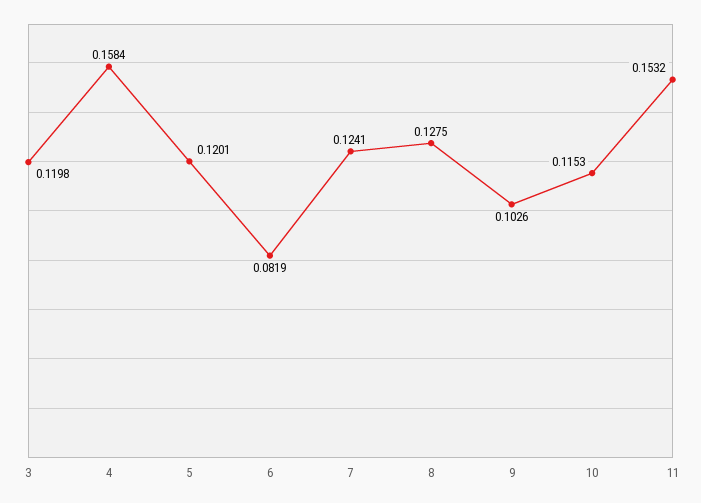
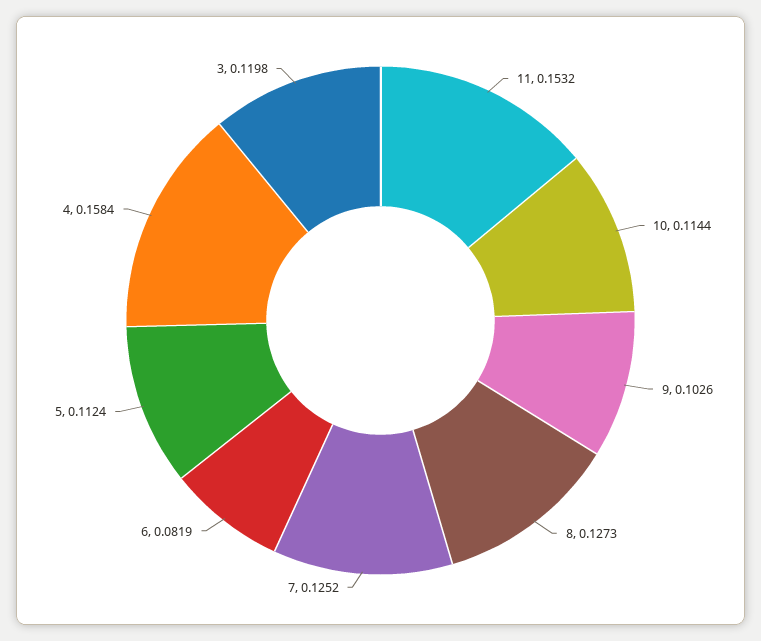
  {
    "3": 0.1198,
    "4": 0.1584,
-   "5": 0.1201,
+   "5": 0.1124,
    "6": 0.0819,
-   "7": 0.1241,
+   "7": 0.1252,
-   "8": 0.1275,
+   "8": 0.1273,
    "9": 0.1026,
-   "10": 0.1153,
+   "10": 0.1144,
    "11": 0.1532
  }

